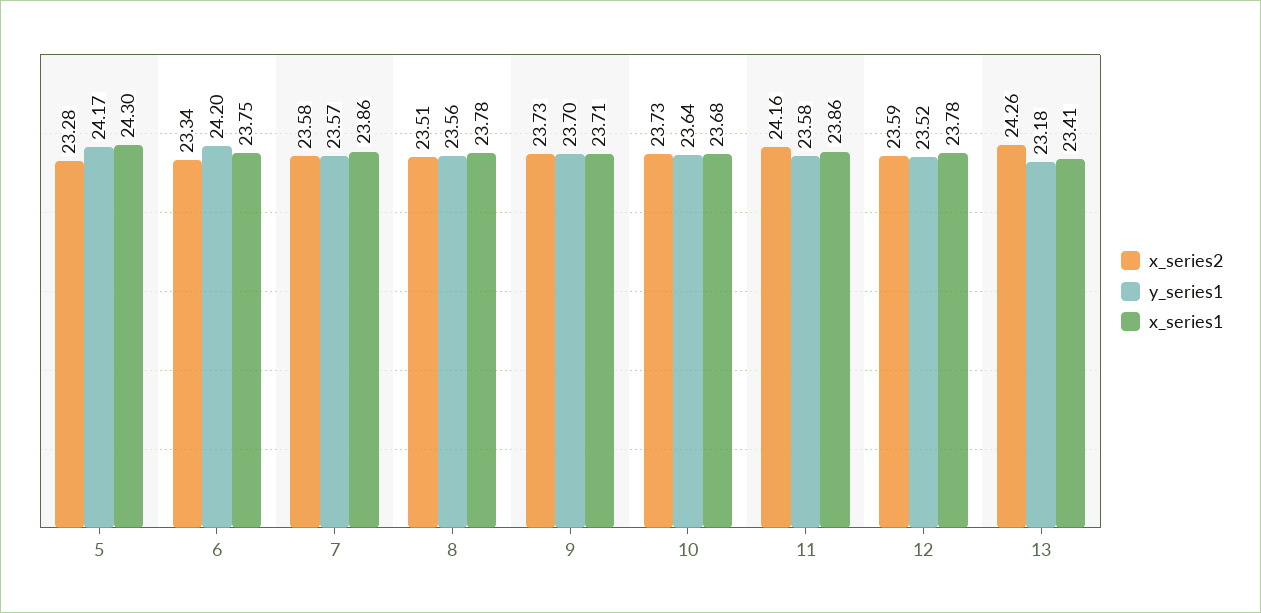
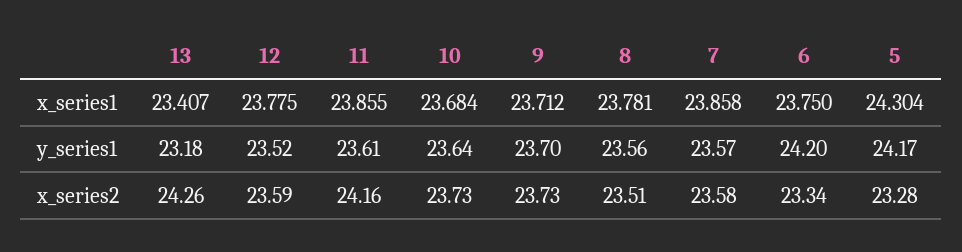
  {
    "x_series2": {
      "5": 23.28,
      "6": 23.34,
      "7": 23.58,
      "8": 23.51,
      "9": 23.73,
      "10": 23.73,
      "11": 24.16,
      "12": 23.59,
      "13": 24.26
    },
    "y_series1": {
      "5": 24.17,
      "6": 24.2,
      "7": 23.57,
      "8": 23.56,
      "9": 23.7,
      "10": 23.64,
-     "11": 23.58,
+     "11": 23.61,
      "12": 23.52,
      "13": 23.18
    },
    "x_series1": {
      "5": 24.304,
      "6": 23.75,
      "7": 23.858,
      "8": 23.781,
      "9": 23.712,
      "10": 23.684,
      "11": 23.855,
      "12": 23.775,
      "13": 23.407
    }
  }

